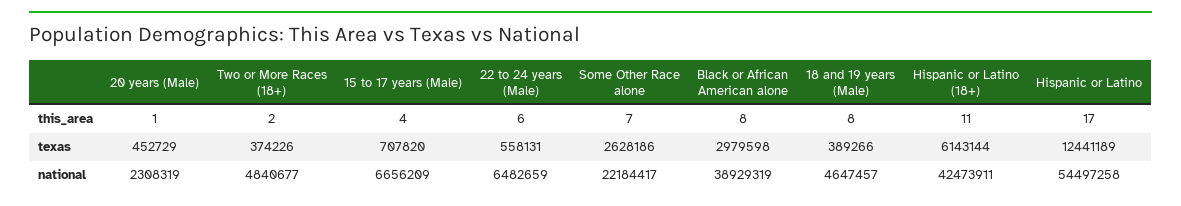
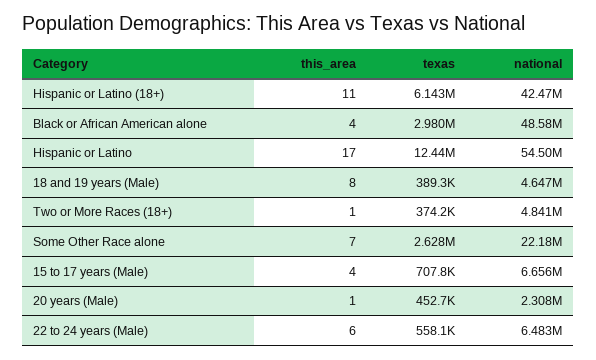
  {
    "20 years (Male)": {
      "this_area": 1,
      "texas": 452729,
      "national": 2308319
    },
    "Two or More Races (18+)": {
-     "this_area": 2,
+     "this_area": 1,
      "texas": 374226,
      "national": 4840677
    },
    "15 to 17 years (Male)": {
      "this_area": 4,
      "texas": 707820,
      "national": 6656209
    },
    "22 to 24 years (Male)": {
      "this_area": 6,
      "texas": 558131,
      "national": 6482659
    },
    "Some Other Race alone": {
      "this_area": 7,
      "texas": 2628186,
      "national": 22184417
    },
    "Black or African American alone": {
-     "this_area": 8,
+     "this_area": 4,
      "texas": 2979598,
-     "national": 38929319
+     "national": 48580000
    },
    "18 and 19 years (Male)": {
      "this_area": 8,
      "texas": 389266,
      "national": 4647457
    },
    "Hispanic or Latino (18+)": {
      "this_area": 11,
      "texas": 6143144,
      "national": 42473911
    },
    "Hispanic or Latino": {
      "this_area": 17,
      "texas": 12441189,
      "national": 54497258
    }
  }

